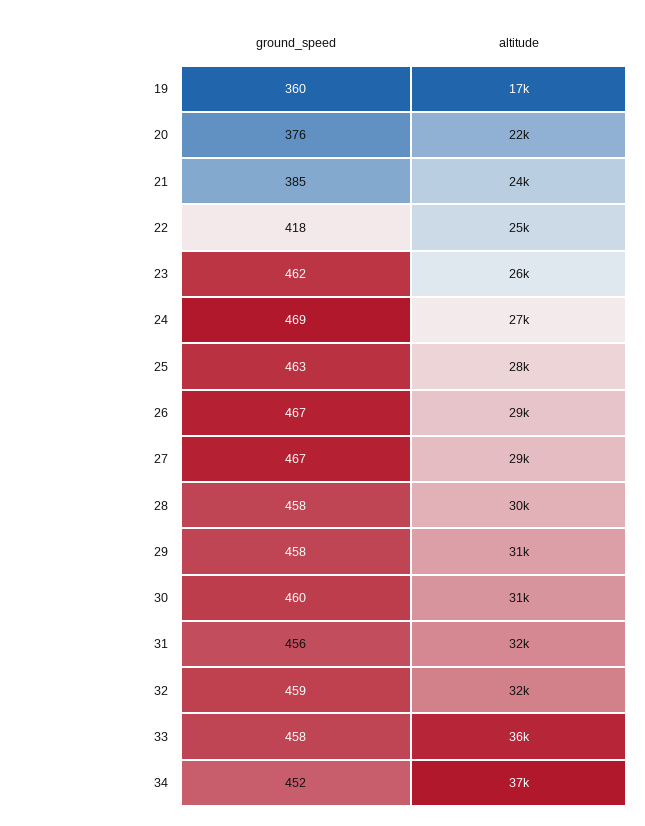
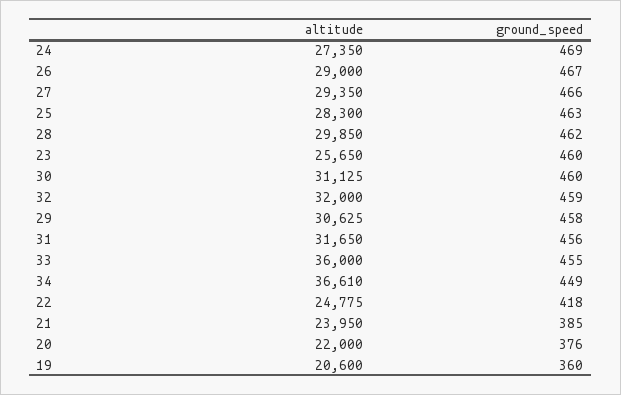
  {
    "ground_speed": {
      "19": 360,
      "20": 376,
      "21": 385,
      "22": 418,
-     "23": 462,
+     "23": 460,
      "24": 469,
      "25": 463,
      "26": 467,
-     "27": 467,
+     "27": 466,
-     "28": 458,
+     "28": 462,
      "29": 458,
      "30": 460,
      "31": 456,
      "32": 459,
-     "33": 458,
+     "33": 455,
-     "34": 452
+     "34": 449
    },
    "altitude": {
-     "19": 17000,
+     "19": 20600,
      "20": 22000,
      "21": 23950,
      "22": 24775,
      "23": 25650,
      "24": 27350,
      "25": 28300,
      "26": 29000,
      "27": 29350,
      "28": 29850,
      "29": 30625,
      "30": 31125,
      "31": 31650,
      "32": 32000,
      "33": 36000,
      "34": 36610
    }
  }

